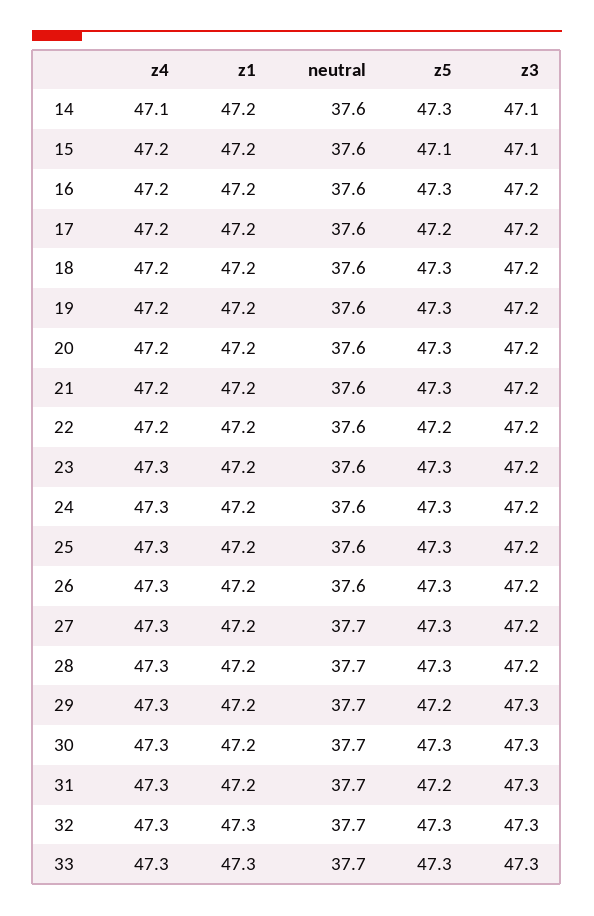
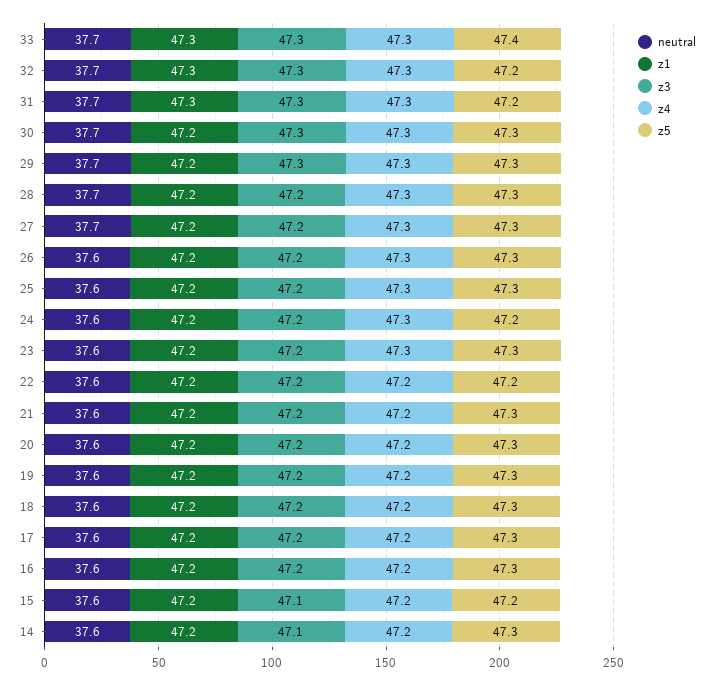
  {
    "z4": {
-     "14": 47.1,
+     "14": 47.2,
      "15": 47.2,
      "16": 47.2,
      "17": 47.2,
      "18": 47.2,
      "19": 47.2,
      "20": 47.2,
      "21": 47.2,
      "22": 47.2,
      "23": 47.3,
      "24": 47.3,
      "25": 47.3,
      "26": 47.3,
      "27": 47.3,
      "28": 47.3,
      "29": 47.3,
      "30": 47.3,
      "31": 47.3,
      "32": 47.3,
      "33": 47.3
    },
    "z1": {
      "14": 47.2,
      "15": 47.2,
      "16": 47.2,
      "17": 47.2,
      "18": 47.2,
      "19": 47.2,
      "20": 47.2,
      "21": 47.2,
      "22": 47.2,
      "23": 47.2,
      "24": 47.2,
      "25": 47.2,
      "26": 47.2,
      "27": 47.2,
      "28": 47.2,
      "29": 47.2,
      "30": 47.2,
-     "31": 47.2,
+     "31": 47.3,
      "32": 47.3,
      "33": 47.3
    },
    "neutral": {
      "14": 37.6,
      "15": 37.6,
      "16": 37.6,
      "17": 37.6,
      "18": 37.6,
      "19": 37.6,
      "20": 37.6,
      "21": 37.6,
      "22": 37.6,
      "23": 37.6,
      "24": 37.6,
      "25": 37.6,
      "26": 37.6,
      "27": 37.7,
      "28": 37.7,
      "29": 37.7,
      "30": 37.7,
      "31": 37.7,
      "32": 37.7,
      "33": 37.7
    },
    "z5": {
      "14": 47.3,
-     "15": 47.1,
+     "15": 47.2,
      "16": 47.3,
-     "17": 47.2,
+     "17": 47.3,
      "18": 47.3,
      "19": 47.3,
      "20": 47.3,
      "21": 47.3,
      "22": 47.2,
      "23": 47.3,
-     "24": 47.3,
+     "24": 47.2,
      "25": 47.3,
      "26": 47.3,
      "27": 47.3,
      "28": 47.3,
-     "29": 47.2,
+     "29": 47.3,
      "30": 47.3,
      "31": 47.2,
-     "32": 47.3,
+     "32": 47.2,
-     "33": 47.3
+     "33": 47.4
    },
    "z3": {
      "14": 47.1,
      "15": 47.1,
      "16": 47.2,
      "17": 47.2,
      "18": 47.2,
      "19": 47.2,
      "20": 47.2,
      "21": 47.2,
      "22": 47.2,
      "23": 47.2,
      "24": 47.2,
      "25": 47.2,
      "26": 47.2,
      "27": 47.2,
      "28": 47.2,
      "29": 47.3,
      "30": 47.3,
      "31": 47.3,
      "32": 47.3,
      "33": 47.3
    }
  }

